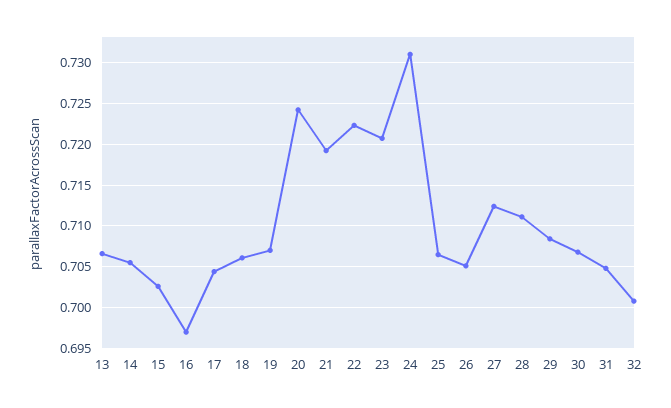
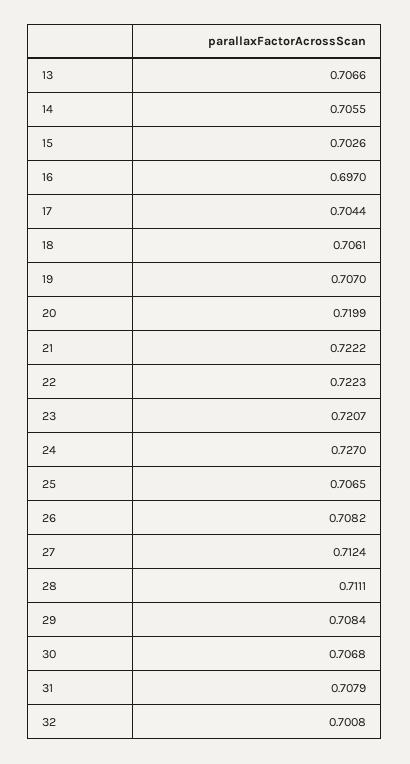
  {
    "13": 0.7066,
    "14": 0.7055,
    "15": 0.7026,
    "16": 0.697,
    "17": 0.7044,
    "18": 0.7061,
    "19": 0.707,
-   "20": 0.724,
+   "20": 0.7199,
-   "21": 0.719,
+   "21": 0.7222,
    "22": 0.7223,
    "23": 0.7207,
-   "24": 0.731,
+   "24": 0.727,
    "25": 0.7065,
-   "26": 0.705,
+   "26": 0.7082,
    "27": 0.7124,
    "28": 0.7111,
    "29": 0.7084,
    "30": 0.7068,
-   "31": 0.705,
+   "31": 0.7079,
    "32": 0.7008
  }

